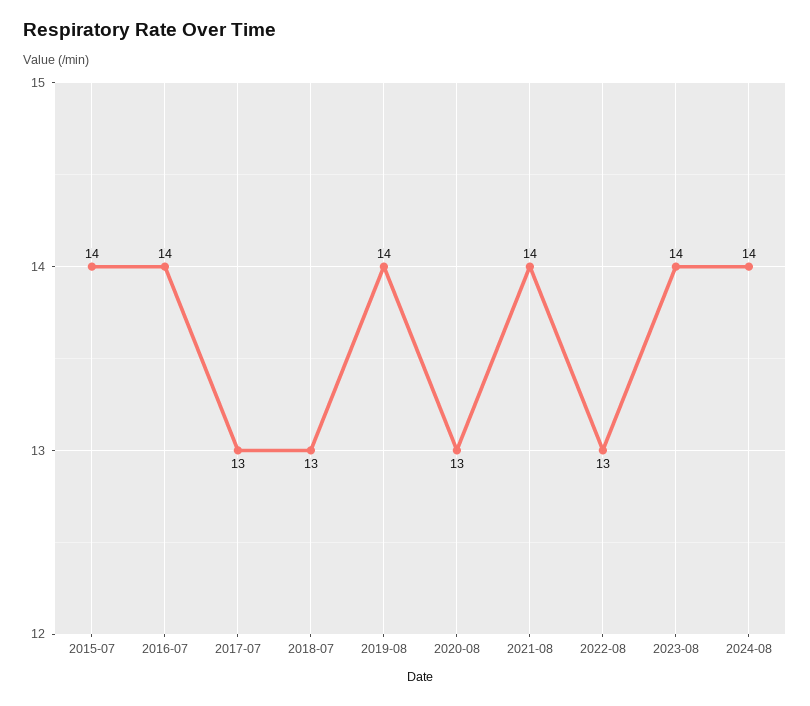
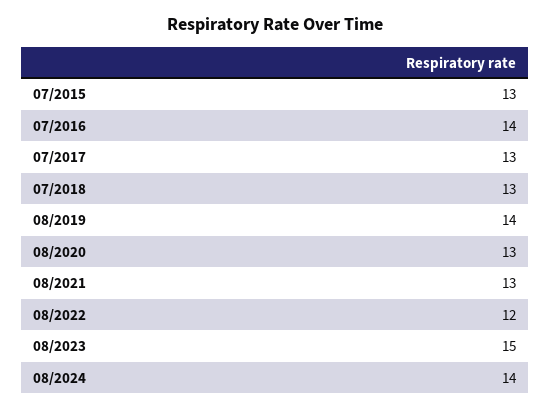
  {
-   "2015-07": 14,
+   "2015-07": 13,
    "2016-07": 14,
    "2017-07": 13,
    "2018-07": 13,
    "2019-08": 14,
    "2020-08": 13,
-   "2021-08": 14,
+   "2021-08": 13,
-   "2022-08": 13,
+   "2022-08": 12,
-   "2023-08": 14,
+   "2023-08": 15,
    "2024-08": 14
  }

